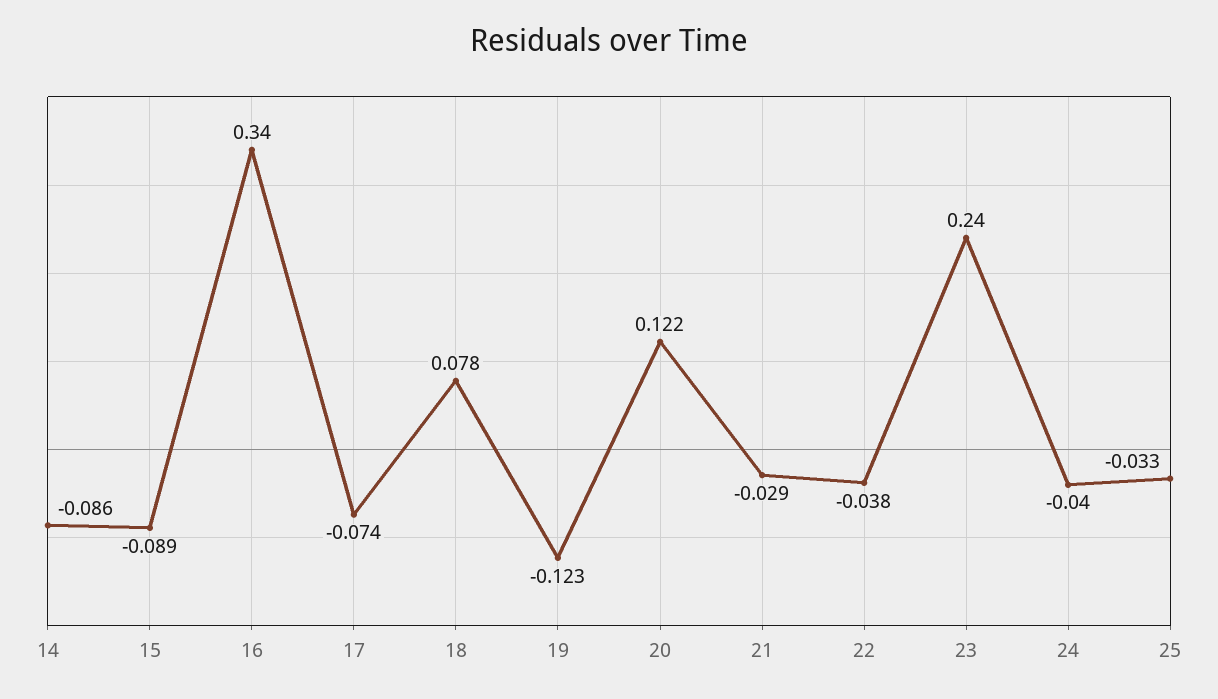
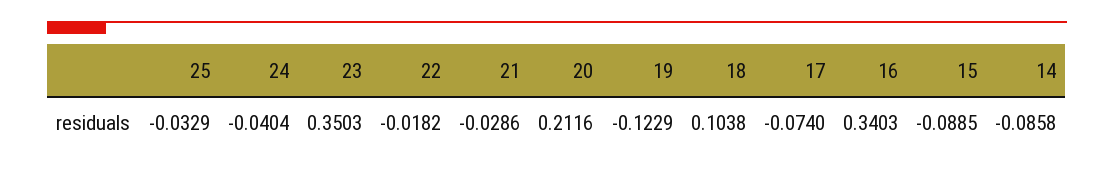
  {
    "14": -0.0858,
    "15": -0.0885,
    "16": 0.3403,
    "17": -0.074,
-   "18": 0.078,
+   "18": 0.1038,
    "19": -0.1229,
-   "20": 0.122,
+   "20": 0.2116,
    "21": -0.0286,
-   "22": -0.038,
+   "22": -0.0182,
-   "23": 0.24,
+   "23": 0.3503,
    "24": -0.0404,
    "25": -0.0329
  }

